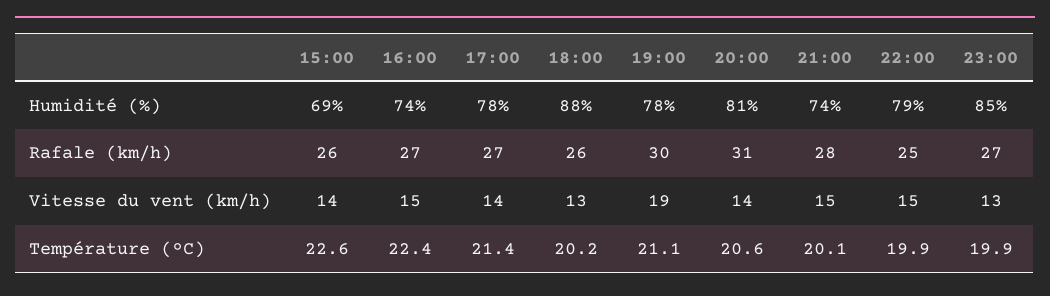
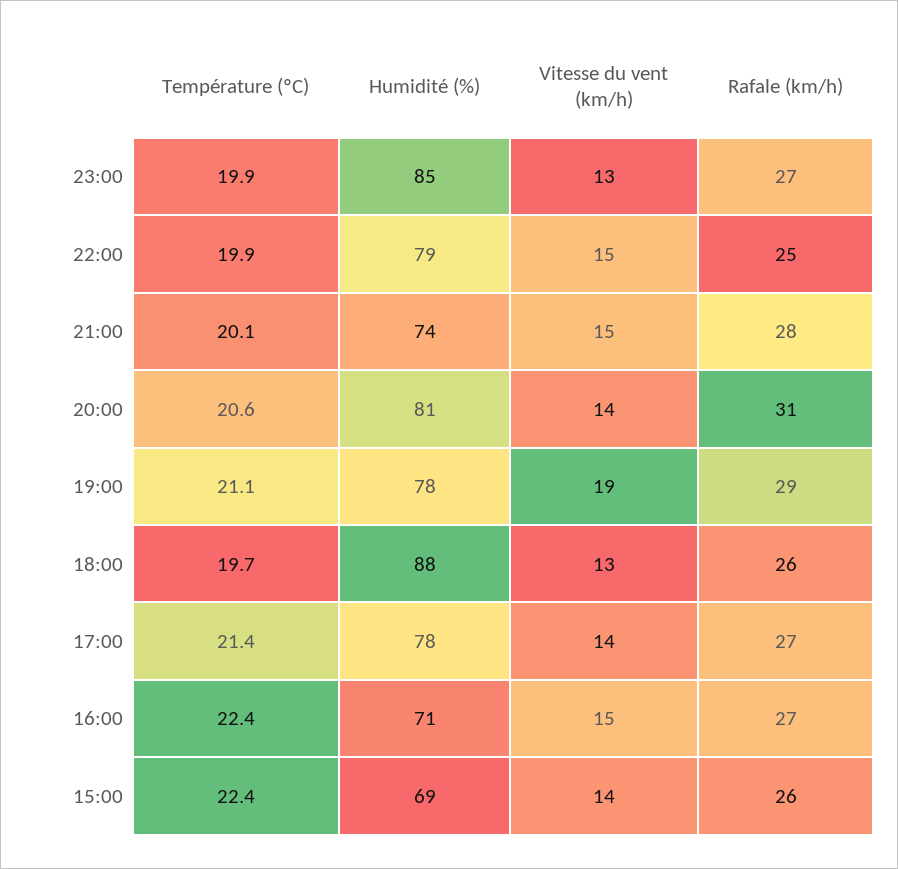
  {
    "15:00": {
      "Humidité (%)": 69,
      "Rafale (km/h)": 26,
      "Vitesse du vent (km/h)": 14,
-     "Température (ºC)": 22.6
+     "Température (ºC)": 22.4
    },
    "16:00": {
-     "Humidité (%)": 74,
+     "Humidité (%)": 71,
      "Rafale (km/h)": 27,
      "Vitesse du vent (km/h)": 15,
      "Température (ºC)": 22.4
    },
    "17:00": {
      "Humidité (%)": 78,
      "Rafale (km/h)": 27,
      "Vitesse du vent (km/h)": 14,
      "Température (ºC)": 21.4
    },
    "18:00": {
      "Humidité (%)": 88,
      "Rafale (km/h)": 26,
      "Vitesse du vent (km/h)": 13,
-     "Température (ºC)": 20.2
+     "Température (ºC)": 19.7
    },
    "19:00": {
      "Humidité (%)": 78,
-     "Rafale (km/h)": 30,
+     "Rafale (km/h)": 29,
      "Vitesse du vent (km/h)": 19,
      "Température (ºC)": 21.1
    },
    "20:00": {
      "Humidité (%)": 81,
      "Rafale (km/h)": 31,
      "Vitesse du vent (km/h)": 14,
      "Température (ºC)": 20.6
    },
    "21:00": {
      "Humidité (%)": 74,
      "Rafale (km/h)": 28,
      "Vitesse du vent (km/h)": 15,
      "Température (ºC)": 20.1
    },
    "22:00": {
      "Humidité (%)": 79,
      "Rafale (km/h)": 25,
      "Vitesse du vent (km/h)": 15,
      "Température (ºC)": 19.9
    },
    "23:00": {
      "Humidité (%)": 85,
      "Rafale (km/h)": 27,
      "Vitesse du vent (km/h)": 13,
      "Température (ºC)": 19.9
    }
  }

